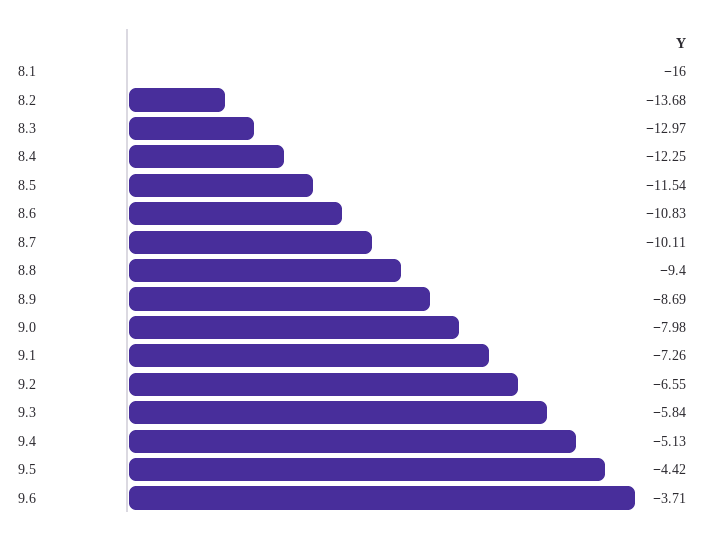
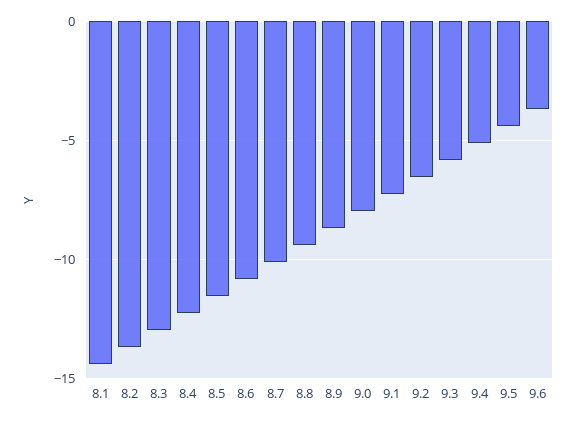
  {
-   "8.1": -16,
+   "8.1": -14.5,
    "8.2": -13.68,
    "8.3": -12.97,
    "8.4": -12.25,
    "8.5": -11.54,
    "8.6": -10.83,
    "8.7": -10.11,
    "8.8": -9.4,
    "8.9": -8.69,
    "9.0": -7.98,
    "9.1": -7.26,
    "9.2": -6.55,
    "9.3": -5.84,
    "9.4": -5.13,
    "9.5": -4.42,
    "9.6": -3.71
  }

